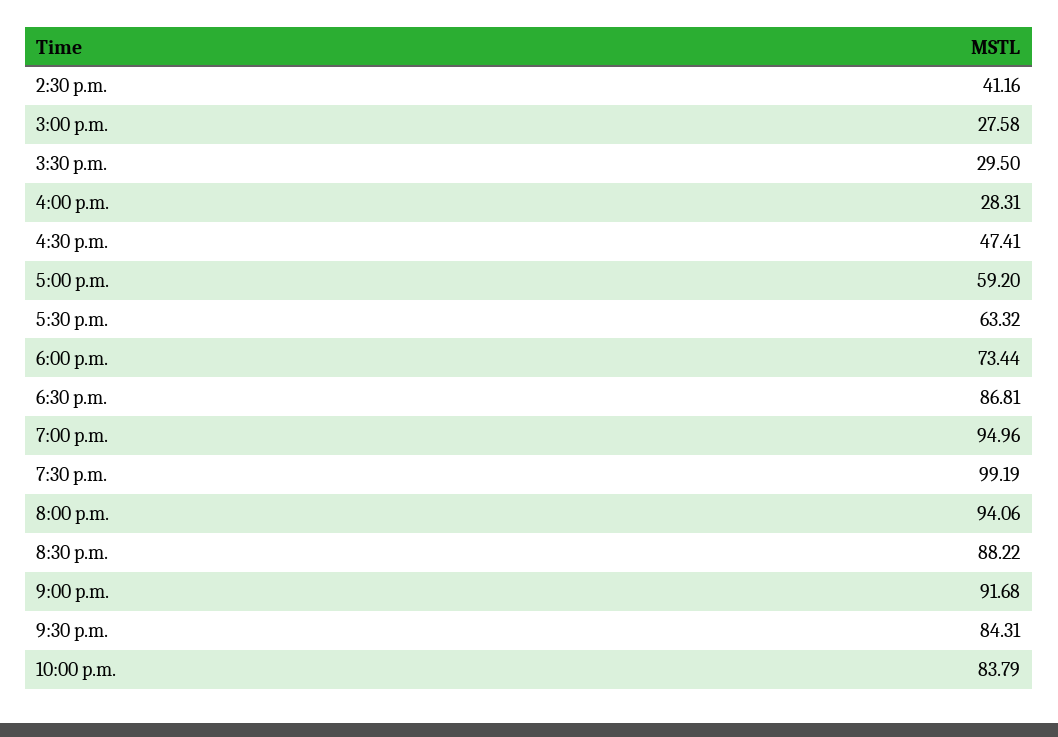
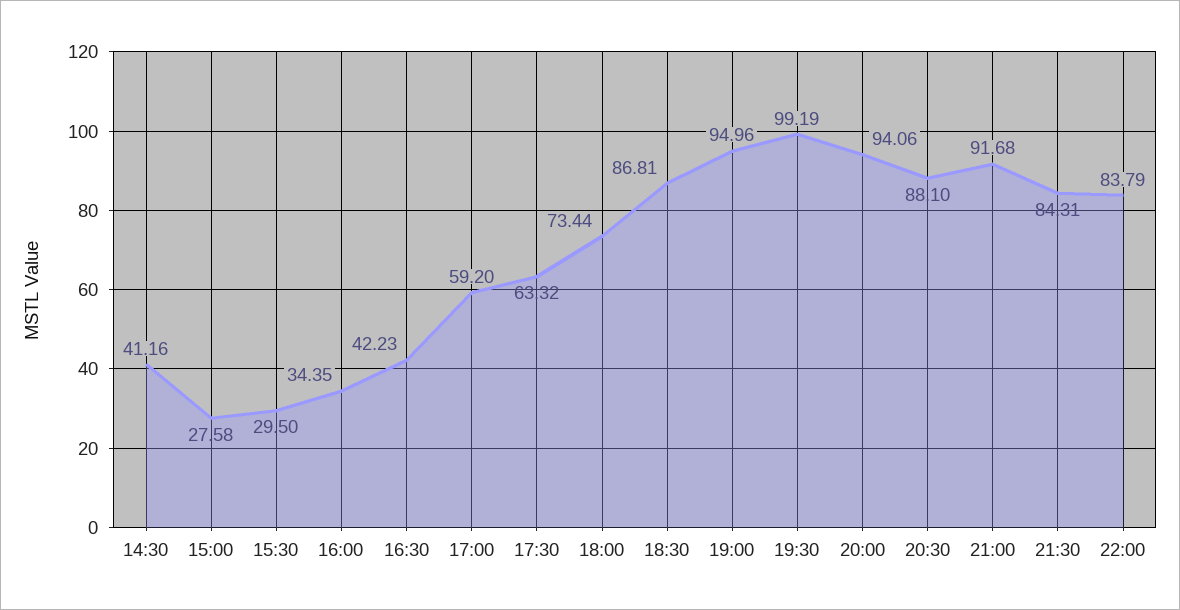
  {
    "2:30 p.m.": 41.16,
    "3:00 p.m.": 27.58,
    "3:30 p.m.": 29.5,
-   "4:00 p.m.": 28.31,
+   "4:00 p.m.": 34.35,
-   "4:30 p.m.": 47.41,
+   "4:30 p.m.": 42.23,
    "5:00 p.m.": 59.2,
    "5:30 p.m.": 63.32,
    "6:00 p.m.": 73.44,
    "6:30 p.m.": 86.81,
    "7:00 p.m.": 94.96,
    "7:30 p.m.": 99.19,
    "8:00 p.m.": 94.06,
-   "8:30 p.m.": 88.22,
+   "8:30 p.m.": 88.1,
    "9:00 p.m.": 91.68,
    "9:30 p.m.": 84.31,
    "10:00 p.m.": 83.79
  }

